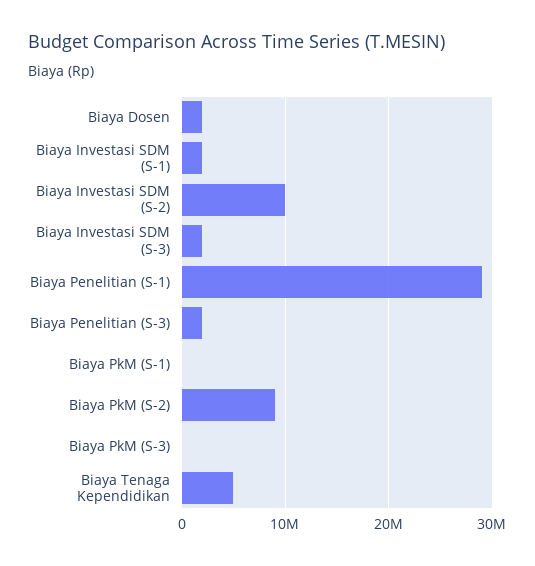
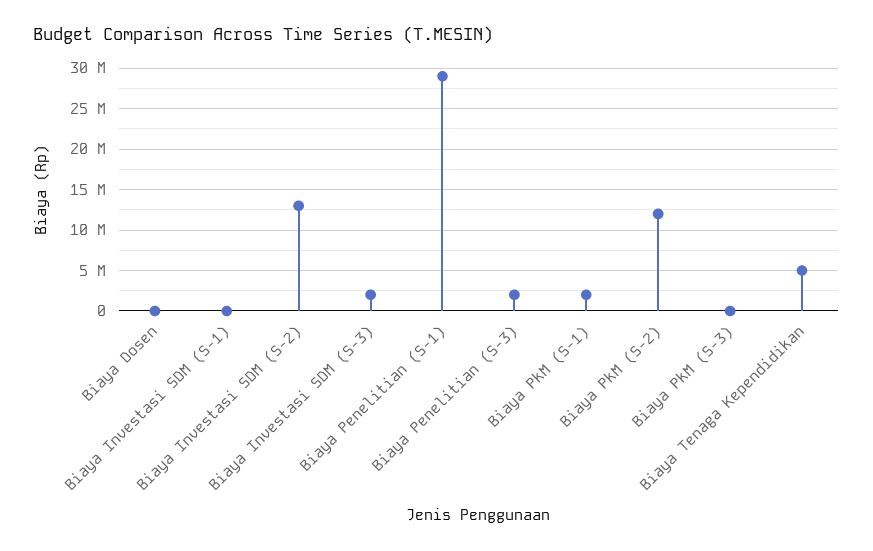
  {
-   "Biaya Dosen": 2000000,
+   "Biaya Dosen": 0,
-   "Biaya Investasi SDM (S-1)": 2000000,
+   "Biaya Investasi SDM (S-1)": 0,
-   "Biaya Investasi SDM (S-2)": 10000000,
+   "Biaya Investasi SDM (S-2)": 13000000,
    "Biaya Investasi SDM (S-3)": 2000000,
    "Biaya Penelitian (S-1)": 29000000,
    "Biaya Penelitian (S-3)": 2000000,
-   "Biaya PkM (S-1)": 0,
+   "Biaya PkM (S-1)": 2000000,
-   "Biaya PkM (S-2)": 9000000,
+   "Biaya PkM (S-2)": 12000000,
    "Biaya PkM (S-3)": 0,
    "Biaya Tenaga Kependidikan": 5000000
  }

